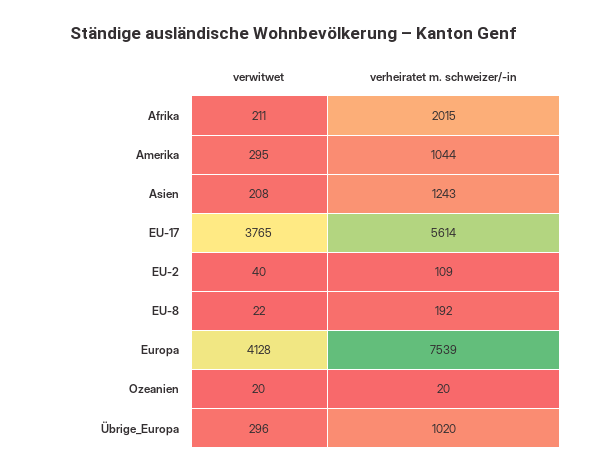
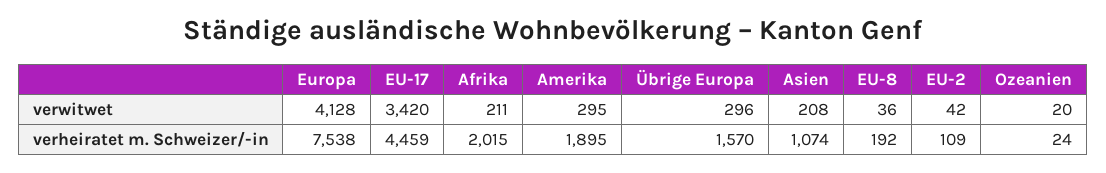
  {
    "verwitwet": {
      "Afrika": 211,
      "Amerika": 295,
      "Asien": 208,
-     "EU-17": 3765,
+     "EU-17": 3420,
-     "EU-2": 40,
+     "EU-2": 42,
-     "EU-8": 22,
+     "EU-8": 36,
      "Europa": 4128,
      "Ozeanien": 20,
      "Übrige_Europa": 296
    },
    "verheiratet m. schweizer/-in": {
      "Afrika": 2015,
-     "Amerika": 1044,
+     "Amerika": 1895,
-     "Asien": 1243,
+     "Asien": 1074,
-     "EU-17": 5614,
+     "EU-17": 4459,
      "EU-2": 109,
      "EU-8": 192,
-     "Europa": 7539,
+     "Europa": 7538,
-     "Ozeanien": 20,
+     "Ozeanien": 24,
-     "Übrige_Europa": 1020
+     "Übrige_Europa": 1570
    }
  }

